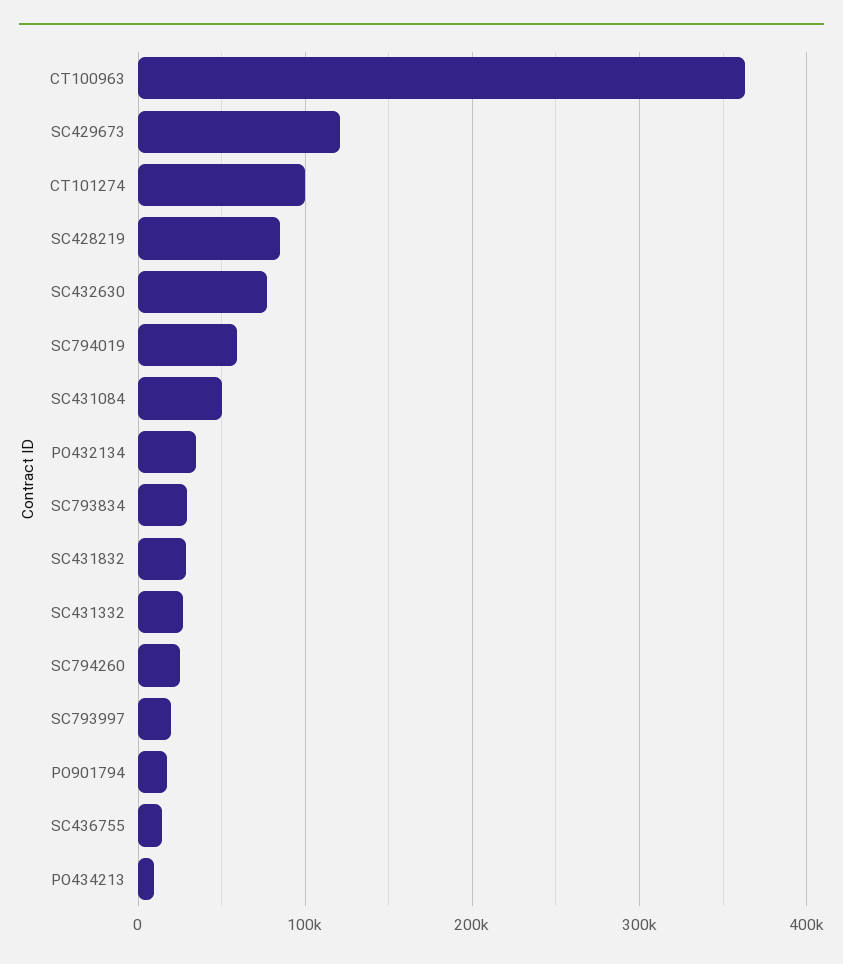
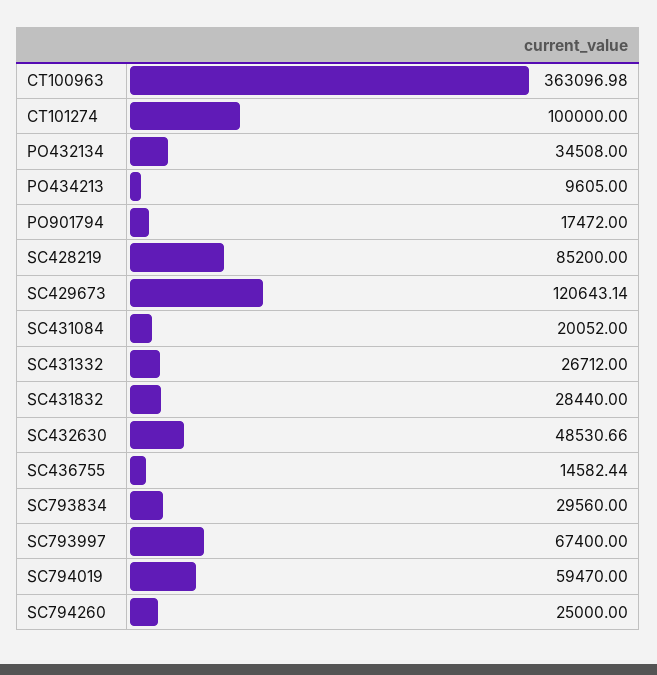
  {
    "CT100963": 363096.98,
    "SC429673": 120643.14,
    "CT101274": 100000,
    "SC428219": 85200,
-   "SC432630": 80000,
+   "SC432630": 48530.66,
    "SC794019": 59470,
-   "SC431084": 50000,
+   "SC431084": 20052,
    "PO432134": 34508,
    "SC793834": 29560,
    "SC431832": 28440,
    "SC431332": 26712,
    "SC794260": 25000,
-   "SC793997": 20000,
+   "SC793997": 67400,
    "PO901794": 17472,
    "SC436755": 14582.44,
    "PO434213": 9605
  }

